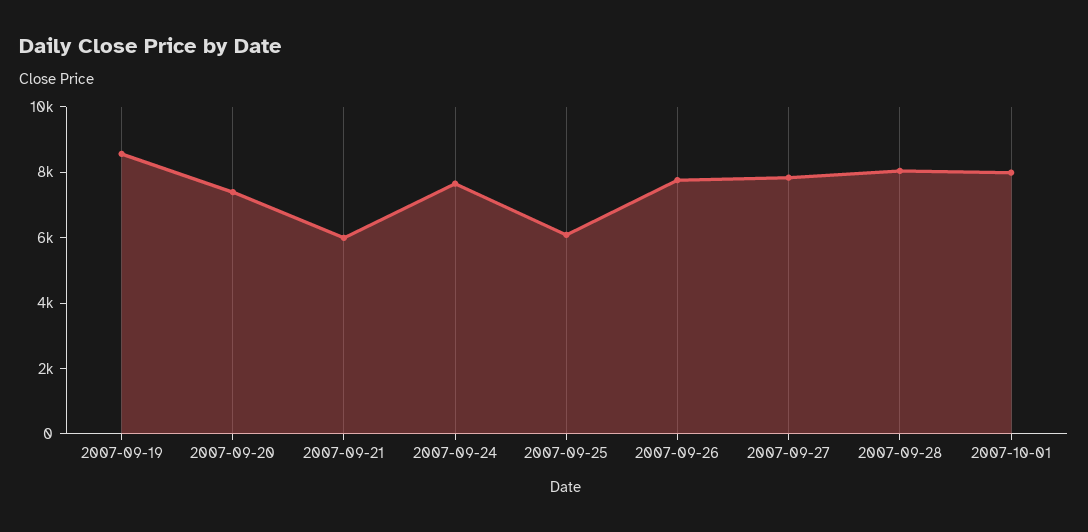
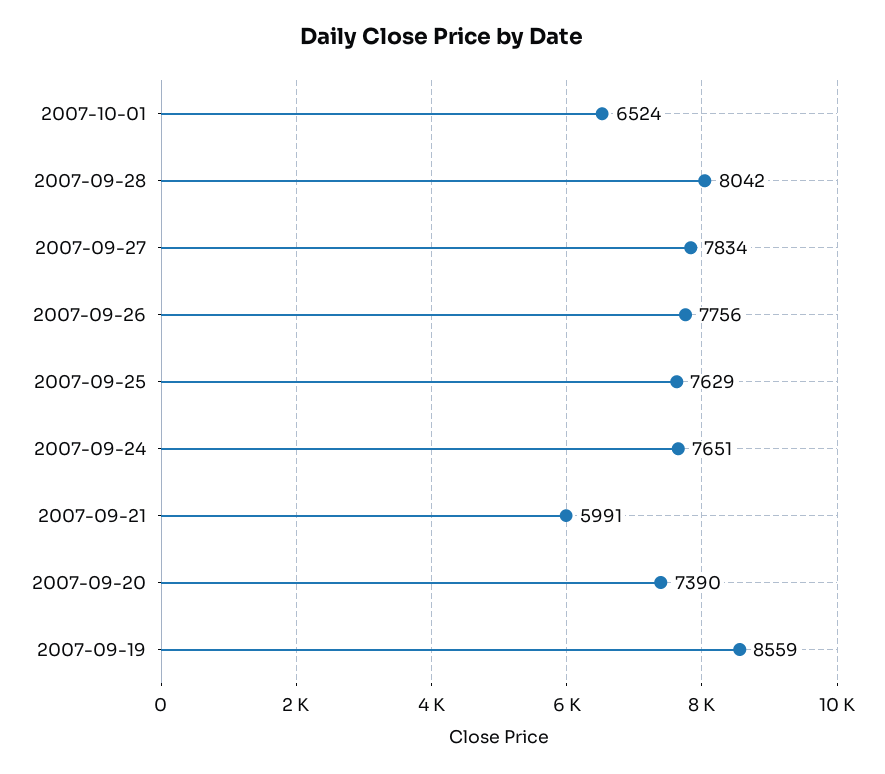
  {
    "2007-09-19": 8559,
    "2007-09-20": 7390,
    "2007-09-21": 5991,
    "2007-09-24": 7651,
-   "2007-09-25": 6000,
+   "2007-09-25": 7629,
    "2007-09-26": 7756,
    "2007-09-27": 7834,
    "2007-09-28": 8042,
-   "2007-10-01": 8000
+   "2007-10-01": 6524
  }

